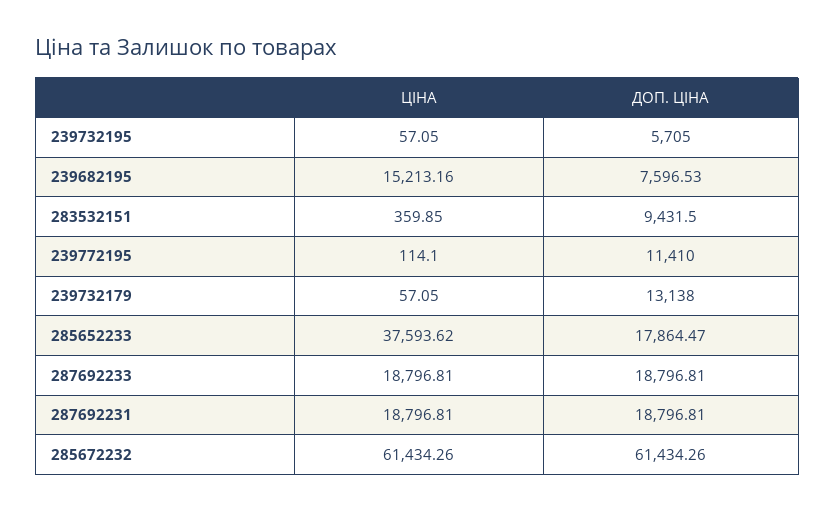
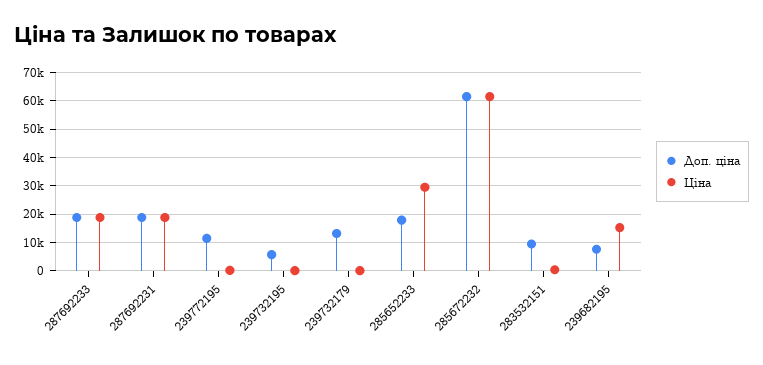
  {
    "ЦІНА": {
      "239732195": 57.05,
      "239682195": 15213.16,
      "283532151": 359.85,
      "239772195": 114.1,
      "239732179": 57.05,
-     "285652233": 37593.62,
+     "285652233": 30000,
      "287692233": 18796.81,
      "287692231": 18796.81,
      "285672232": 61434.26
    },
    "ДОП. ЦІНА": {
      "239732195": 5705,
      "239682195": 7596.53,
      "283532151": 9431.5,
      "239772195": 11410,
      "239732179": 13138,
      "285652233": 17864.47,
      "287692233": 18796.81,
      "287692231": 18796.81,
      "285672232": 61434.26
    }
  }

